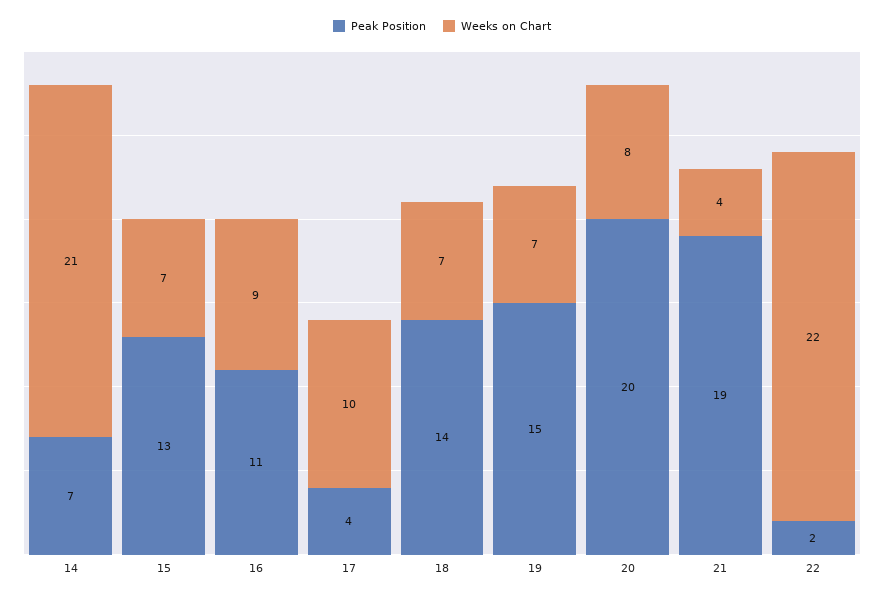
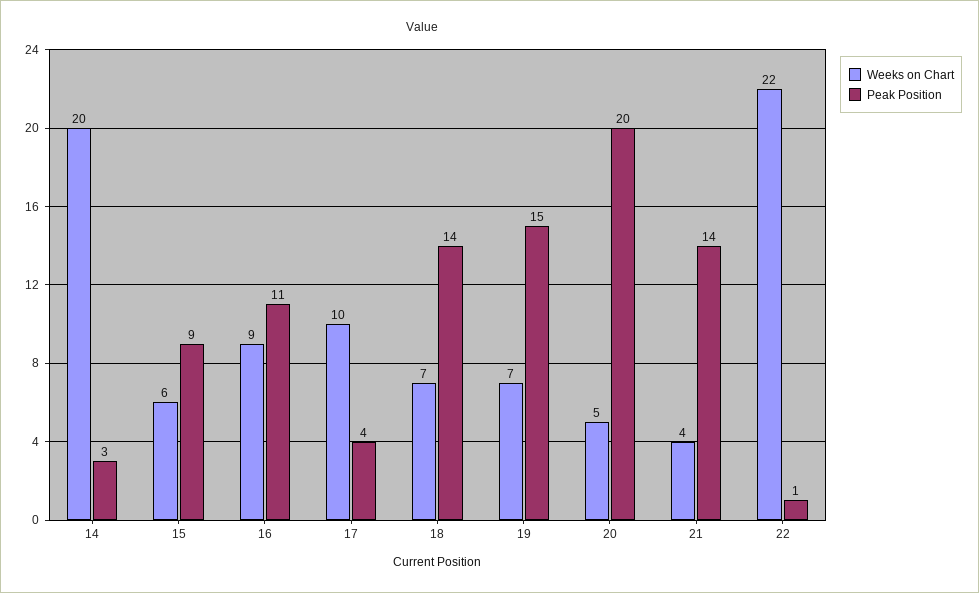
  {
    "Peak Position": {
-     "14": 7,
+     "14": 3,
-     "15": 13,
+     "15": 9,
      "16": 11,
      "17": 4,
      "18": 14,
      "19": 15,
      "20": 20,
-     "21": 19,
+     "21": 14,
-     "22": 2
+     "22": 1
    },
    "Weeks on Chart": {
-     "14": 21,
+     "14": 20,
-     "15": 7,
+     "15": 6,
      "16": 9,
      "17": 10,
      "18": 7,
      "19": 7,
-     "20": 8,
+     "20": 5,
      "21": 4,
      "22": 22
    }
  }

